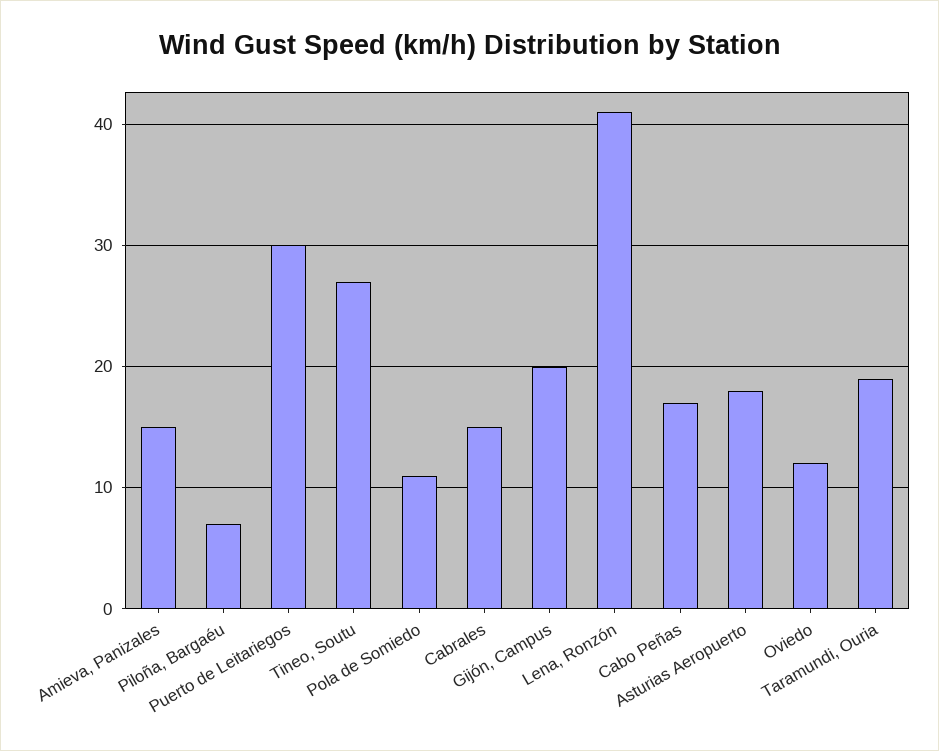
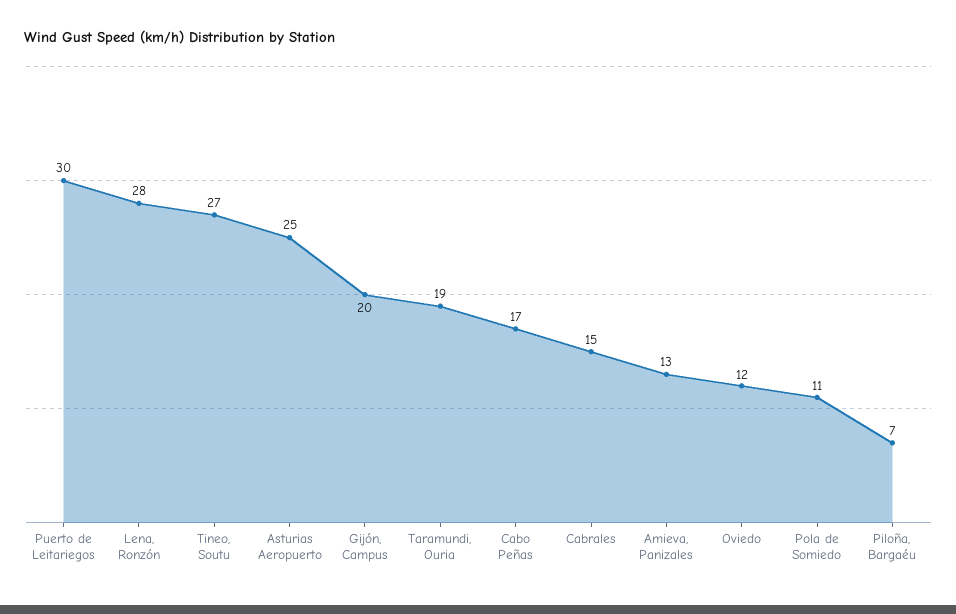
  {
-   "Amieva, Panizales": 15,
+   "Amieva, Panizales": 13,
    "Piloña, Bargaéu": 7,
    "Puerto de Leitariegos": 30,
    "Tineo, Soutu": 27,
    "Pola de Somiedo": 11,
    "Cabrales": 15,
    "Gijón, Campus": 20,
-   "Lena, Ronzón": 41,
+   "Lena, Ronzón": 28,
    "Cabo Peñas": 17,
-   "Asturias Aeropuerto": 18,
+   "Asturias Aeropuerto": 25,
    "Oviedo": 12,
    "Taramundi, Ouria": 19
  }

